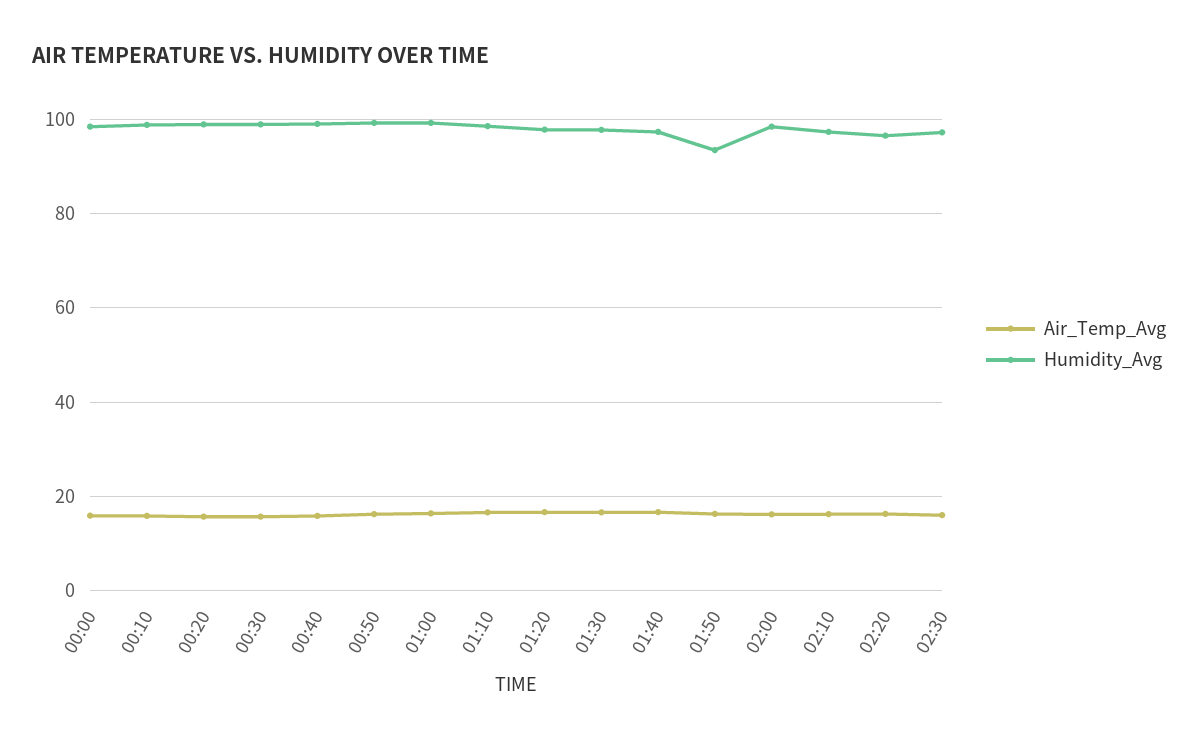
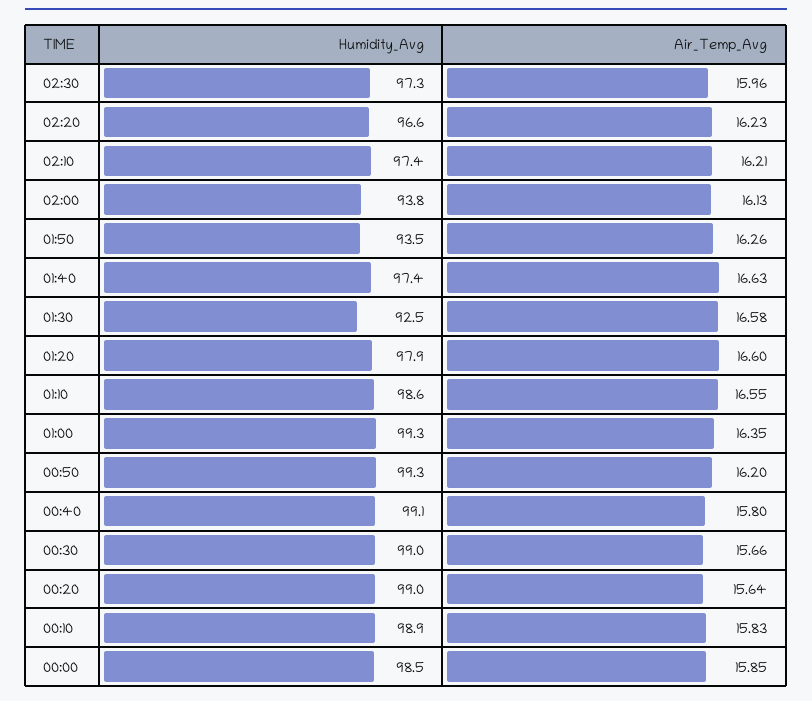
  {
    "Air_Temp_Avg": {
      "00:00": 15.85,
      "00:10": 15.83,
      "00:20": 15.64,
      "00:30": 15.66,
      "00:40": 15.8,
      "00:50": 16.2,
      "01:00": 16.35,
      "01:10": 16.55,
      "01:20": 16.6,
      "01:30": 16.58,
      "01:40": 16.63,
      "01:50": 16.26,
      "02:00": 16.13,
      "02:10": 16.21,
      "02:20": 16.23,
      "02:30": 15.96
    },
    "Humidity_Avg": {
      "00:00": 98.5,
      "00:10": 98.9,
      "00:20": 99,
      "00:30": 99,
      "00:40": 99.1,
      "00:50": 99.3,
      "01:00": 99.3,
      "01:10": 98.6,
      "01:20": 97.9,
-     "01:30": 98,
+     "01:30": 92.5,
      "01:40": 97.4,
      "01:50": 93.5,
-     "02:00": 98,
+     "02:00": 93.8,
      "02:10": 97.4,
      "02:20": 96.6,
      "02:30": 97.3
    }
  }

